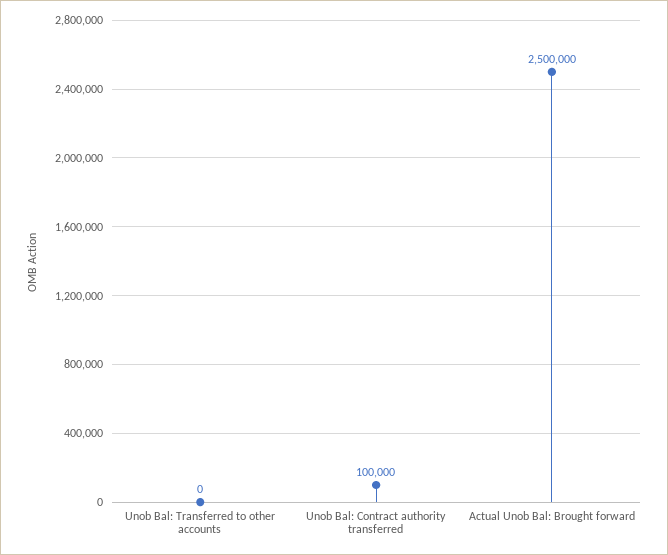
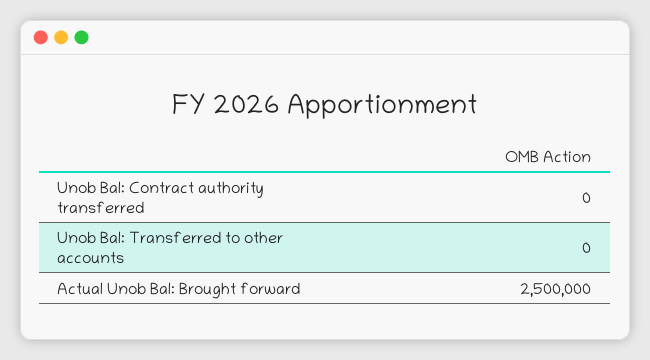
  {
    "Unob Bal: Transferred to other accounts": 0,
-   "Unob Bal: Contract authority transferred": 100000,
+   "Unob Bal: Contract authority transferred": 0,
    "Actual Unob Bal: Brought forward": 2500000
  }

